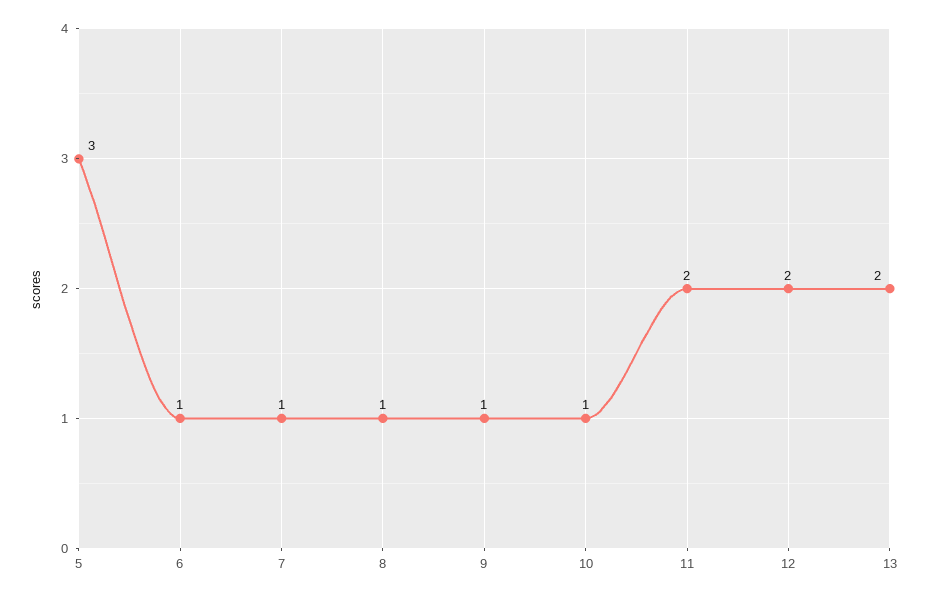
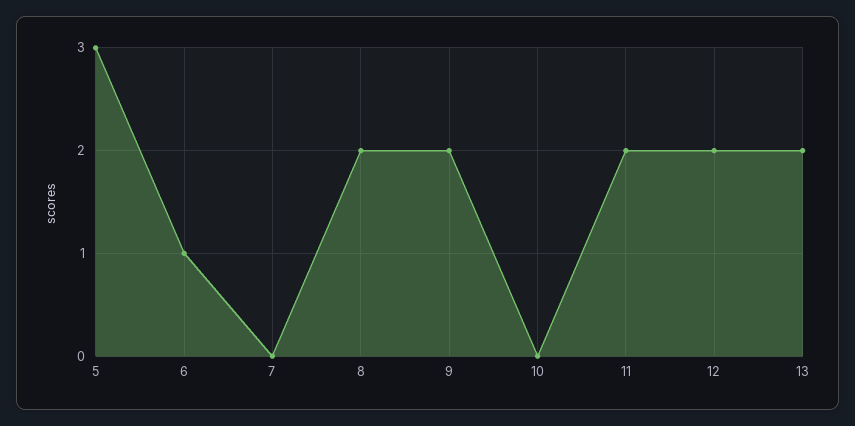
  {
    "5": 3,
    "6": 1,
-   "7": 1,
+   "7": 0,
-   "8": 1,
+   "8": 2,
-   "9": 1,
+   "9": 2,
-   "10": 1,
+   "10": 0,
    "11": 2,
    "12": 2,
    "13": 2
  }

